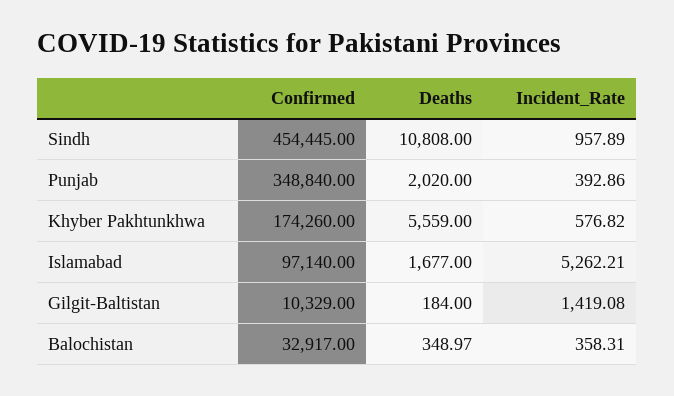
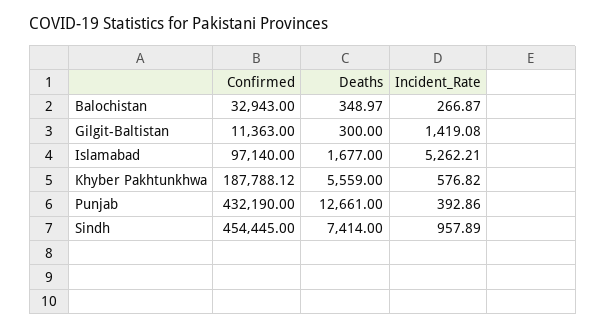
  {
    "Confirmed": {
      "Sindh": 454445,
-     "Punjab": 348840,
+     "Punjab": 432190,
-     "Khyber Pakhtunkhwa": 174260,
+     "Khyber Pakhtunkhwa": 187788.12,
      "Islamabad": 97140,
-     "Gilgit-Baltistan": 10329,
+     "Gilgit-Baltistan": 11363,
-     "Balochistan": 32917
+     "Balochistan": 32943
    },
    "Deaths": {
-     "Sindh": 10808,
+     "Sindh": 7414,
-     "Punjab": 2020,
+     "Punjab": 12661,
      "Khyber Pakhtunkhwa": 5559,
      "Islamabad": 1677,
-     "Gilgit-Baltistan": 184,
+     "Gilgit-Baltistan": 300,
      "Balochistan": 348.97
    },
    "Incident_Rate": {
      "Sindh": 957.89,
      "Punjab": 392.86,
      "Khyber Pakhtunkhwa": 576.82,
      "Islamabad": 5262.21,
      "Gilgit-Baltistan": 1419.08,
-     "Balochistan": 358.31
+     "Balochistan": 266.87
    }
  }

